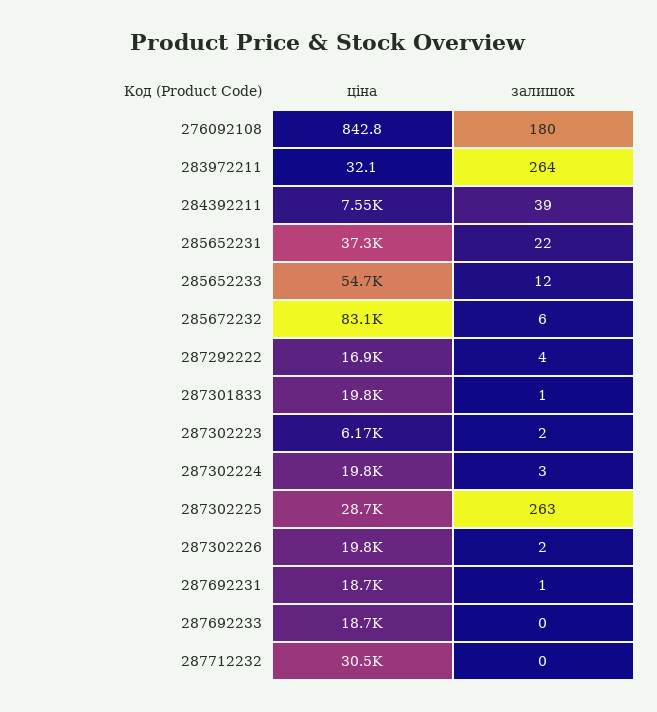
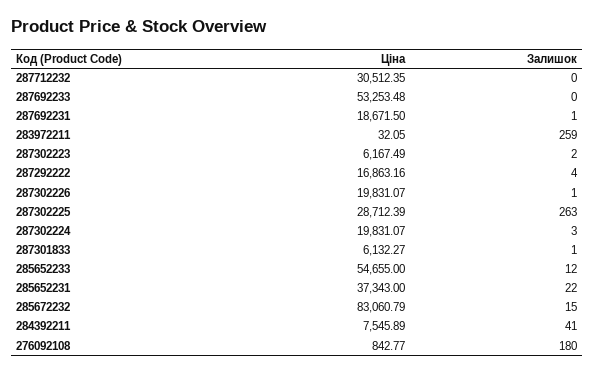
  {
    "ціна": {
      "276092108": 842.77,
      "283972211": 32.05,
      "284392211": 7545.89,
      "285652231": 37343,
      "285652233": 54655,
      "285672232": 83060.79,
      "287292222": 16863.16,
-     "287301833": 19800,
+     "287301833": 6132.27,
      "287302223": 6167.49,
      "287302224": 19831.07,
      "287302225": 28712.39,
      "287302226": 19831.07,
      "287692231": 18671.5,
-     "287692233": 18700,
+     "287692233": 53253.48,
      "287712232": 30512.35
    },
    "залишок": {
      "276092108": 180,
-     "283972211": 264,
+     "283972211": 259,
-     "284392211": 39,
+     "284392211": 41,
      "285652231": 22,
      "285652233": 12,
-     "285672232": 6,
+     "285672232": 15,
      "287292222": 4,
      "287301833": 1,
      "287302223": 2,
      "287302224": 3,
      "287302225": 263,
-     "287302226": 2,
+     "287302226": 1,
      "287692231": 1,
      "287692233": 0,
      "287712232": 0
    }
  }

